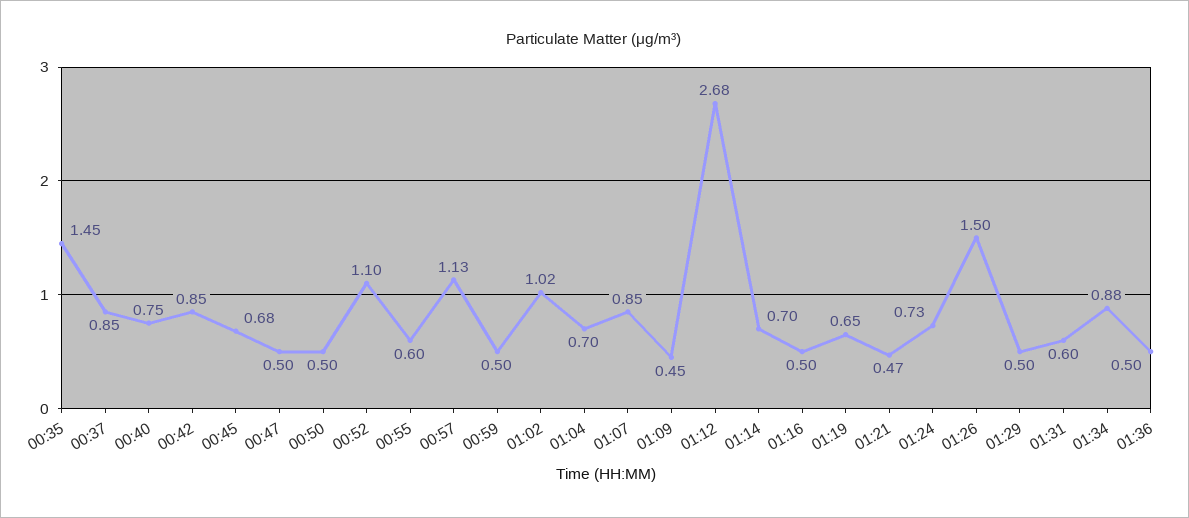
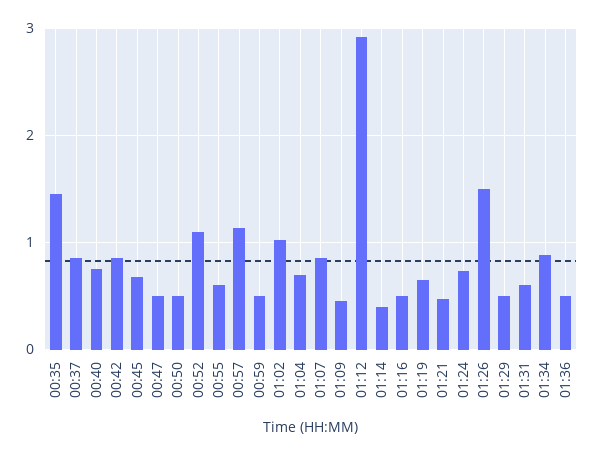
  {
    "00:35": 1.45,
    "00:37": 0.85,
    "00:40": 0.75,
    "00:42": 0.85,
    "00:45": 0.68,
    "00:47": 0.5,
    "00:50": 0.5,
    "00:52": 1.1,
    "00:55": 0.6,
    "00:57": 1.13,
    "00:59": 0.5,
    "01:02": 1.02,
    "01:04": 0.7,
    "01:07": 0.85,
    "01:09": 0.45,
-   "01:12": 2.68,
+   "01:12": 2.9,
-   "01:14": 0.7,
+   "01:14": 0.4,
    "01:16": 0.5,
    "01:19": 0.65,
    "01:21": 0.47,
    "01:24": 0.73,
    "01:26": 1.5,
    "01:29": 0.5,
    "01:31": 0.6,
    "01:34": 0.88,
    "01:36": 0.5
  }

